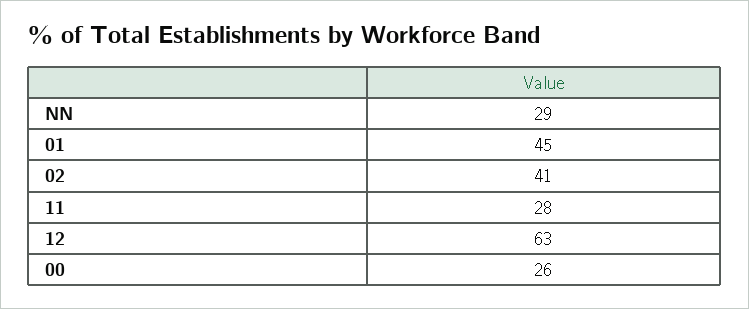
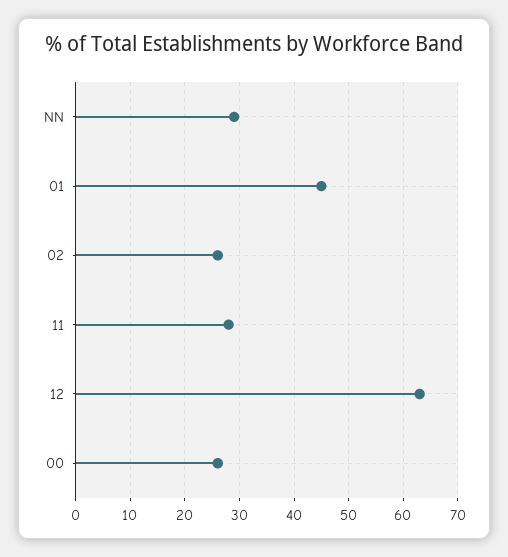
  {
    "NN": 29,
    "01": 45,
-   "02": 41,
+   "02": 25,
    "11": 28,
    "12": 63,
    "00": 26
  }

